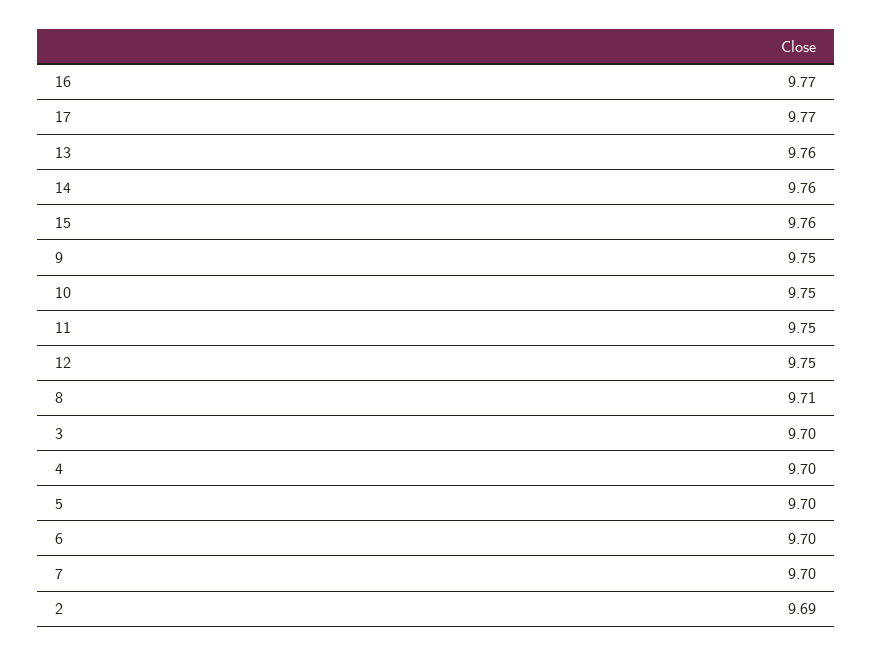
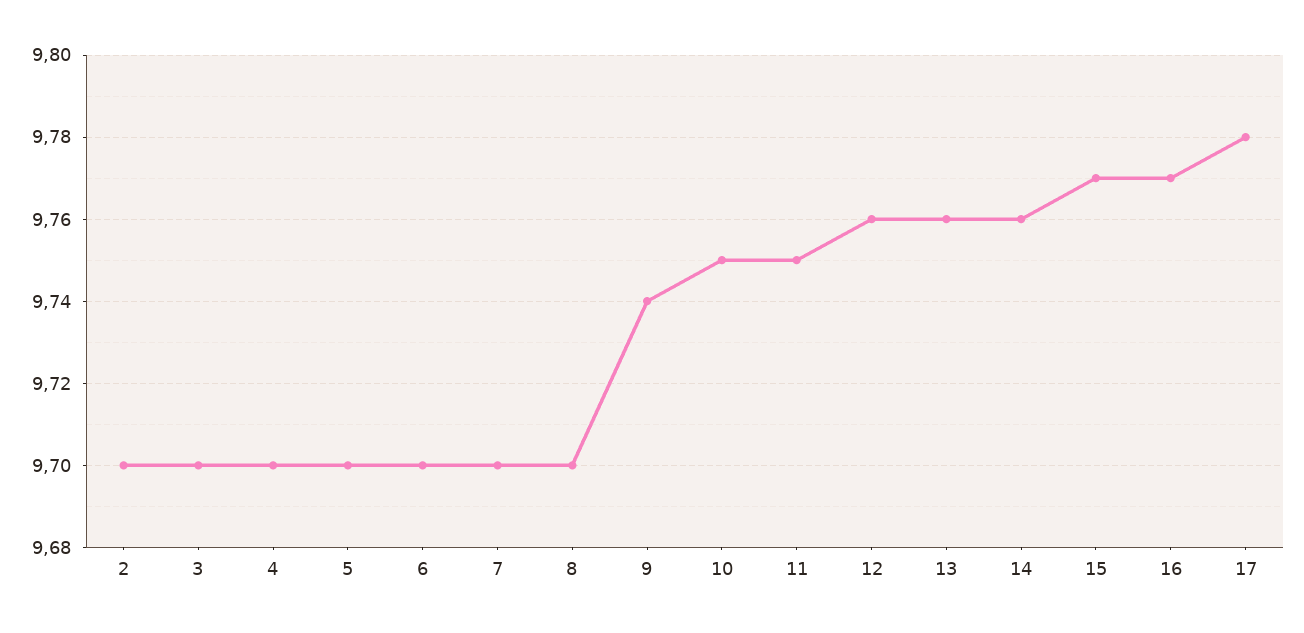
  {
    "16": 9.77,
-   "17": 9.77,
+   "17": 9.78,
    "13": 9.76,
    "14": 9.76,
-   "15": 9.76,
+   "15": 9.77,
-   "9": 9.75,
+   "9": 9.74,
    "10": 9.75,
    "11": 9.75,
-   "12": 9.75,
+   "12": 9.76,
-   "8": 9.71,
+   "8": 9.7,
    "3": 9.7,
    "4": 9.7,
    "5": 9.7,
    "6": 9.7,
    "7": 9.7,
-   "2": 9.69
+   "2": 9.7
  }

